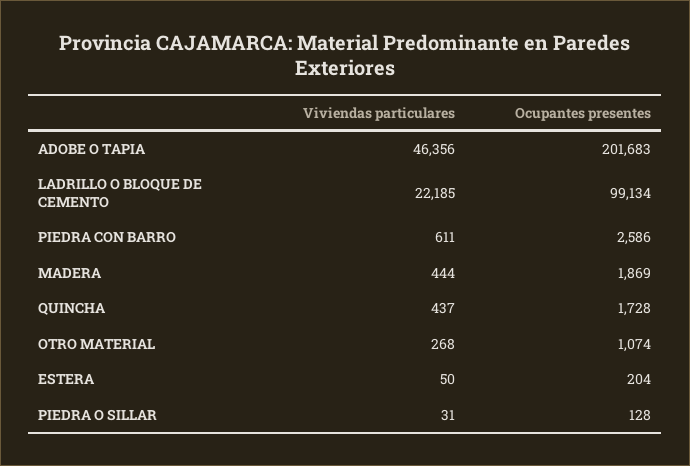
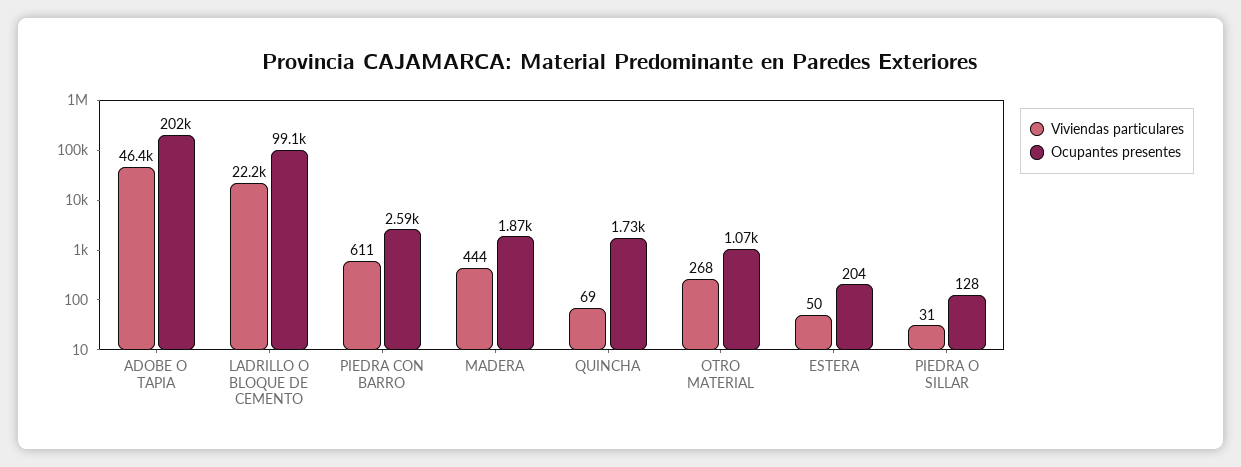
  {
    "Viviendas particulares": {
      "ADOBE O TAPIA": 46356,
      "LADRILLO O BLOQUE DE CEMENTO": 22185,
      "PIEDRA CON BARRO": 611,
      "MADERA": 444,
-     "QUINCHA": 437,
+     "QUINCHA": 69,
      "OTRO MATERIAL": 268,
      "ESTERA": 50,
      "PIEDRA O SILLAR": 31
    },
    "Ocupantes presentes": {
      "ADOBE O TAPIA": 201683,
      "LADRILLO O BLOQUE DE CEMENTO": 99134,
      "PIEDRA CON BARRO": 2586,
      "MADERA": 1869,
      "QUINCHA": 1728,
      "OTRO MATERIAL": 1074,
      "ESTERA": 204,
      "PIEDRA O SILLAR": 128
    }
  }

